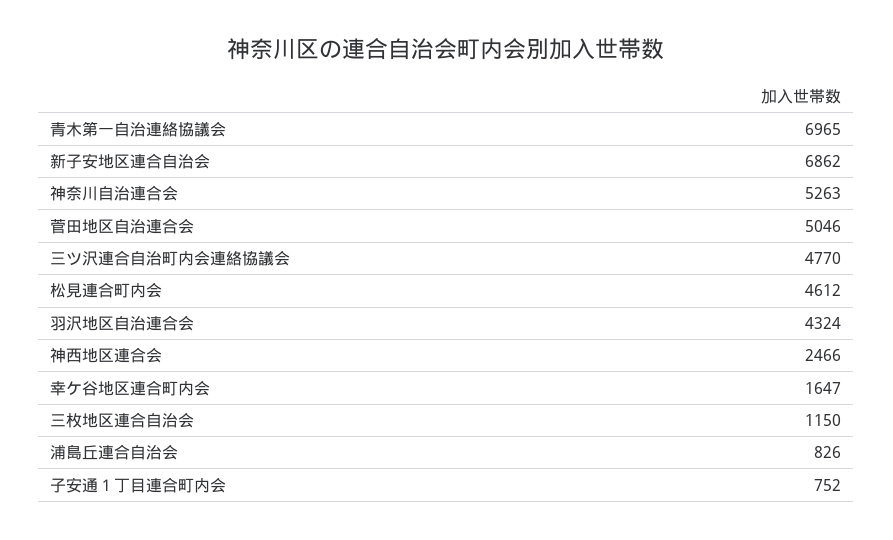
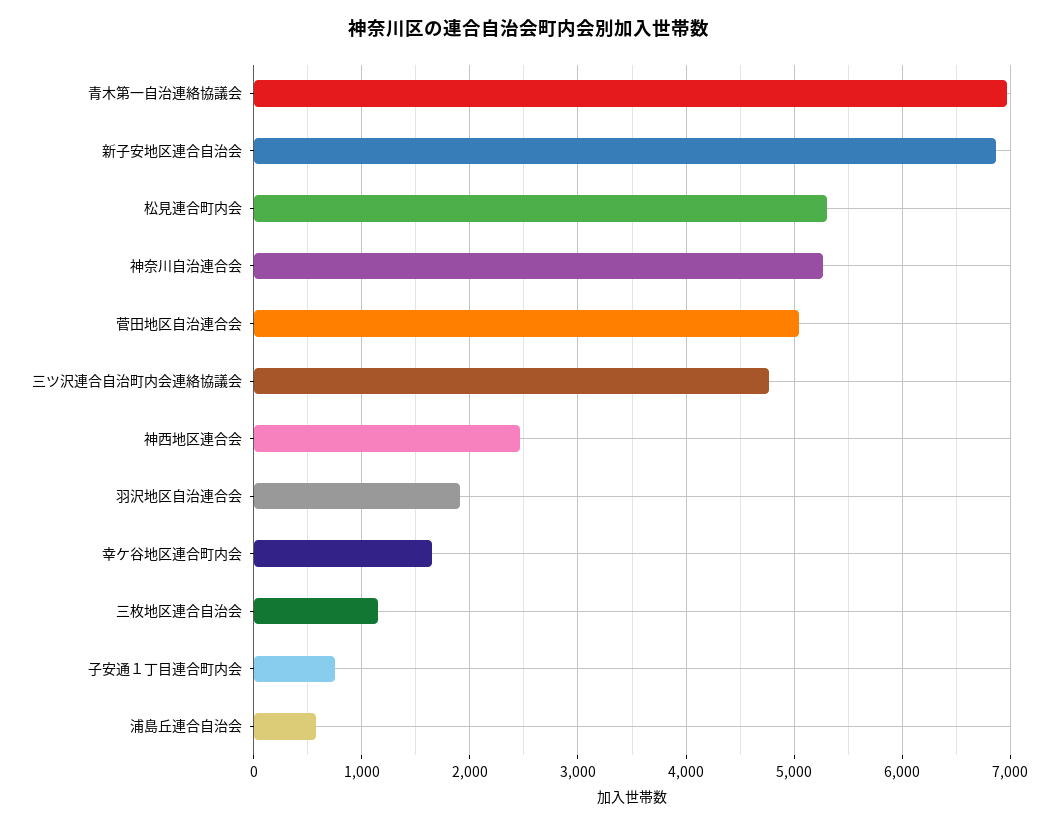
  {
    "青木第一自治連絡協議会": 6965,
    "新子安地区連合自治会": 6862,
    "神奈川自治連合会": 5263,
    "菅田地区自治連合会": 5046,
    "三ツ沢連合自治町内会連絡協議会": 4770,
-   "松見連合町内会": 4612,
+   "松見連合町内会": 5300,
-   "羽沢地区自治連合会": 4324,
+   "羽沢地区自治連合会": 1900,
    "神西地区連合会": 2466,
    "幸ケ谷地区連合町内会": 1647,
    "三枚地区連合自治会": 1150,
-   "浦島丘連合自治会": 826,
+   "浦島丘連合自治会": 600,
    "子安通１丁目連合町内会": 752
  }

